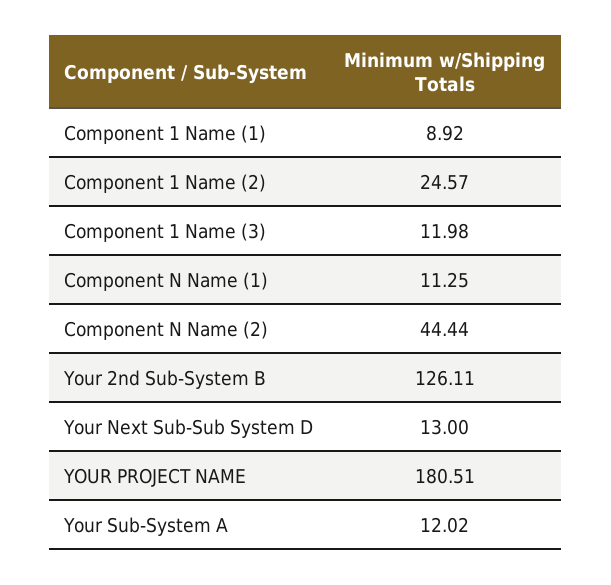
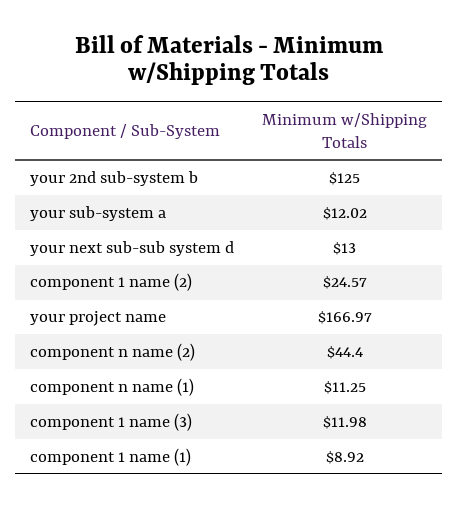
  {
    "Component 1 Name (1)": 8.92,
    "Component 1 Name (2)": 24.57,
    "Component 1 Name (3)": 11.98,
    "Component N Name (1)": 11.25,
-   "Component N Name (2)": 44.44,
+   "Component N Name (2)": 44.4,
-   "Your 2nd Sub-System B": 126.11,
+   "Your 2nd Sub-System B": 125,
    "Your Next Sub-Sub System D": 13,
-   "YOUR PROJECT NAME": 180.51,
+   "YOUR PROJECT NAME": 166.97,
    "Your Sub-System A": 12.02
  }

